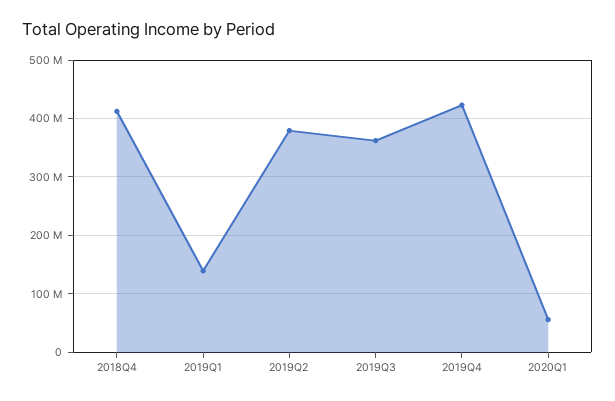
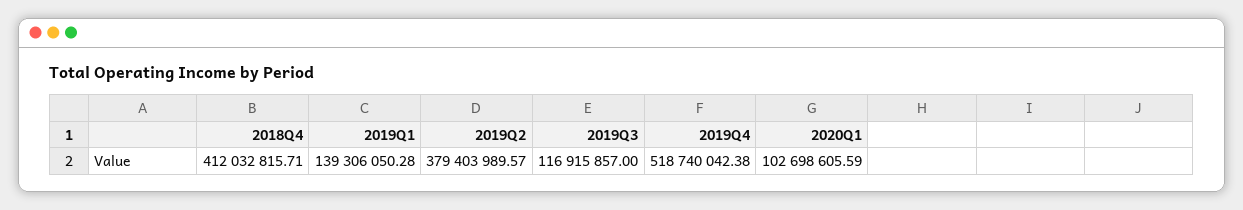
  {
    "2018Q4": 412032815.71,
    "2019Q1": 139306050.28,
    "2019Q2": 379403989.57,
-   "2019Q3": 360000000,
+   "2019Q3": 116915857,
-   "2019Q4": 420000000,
+   "2019Q4": 518740042.38,
-   "2020Q1": 60000000
+   "2020Q1": 102698605.59
  }

